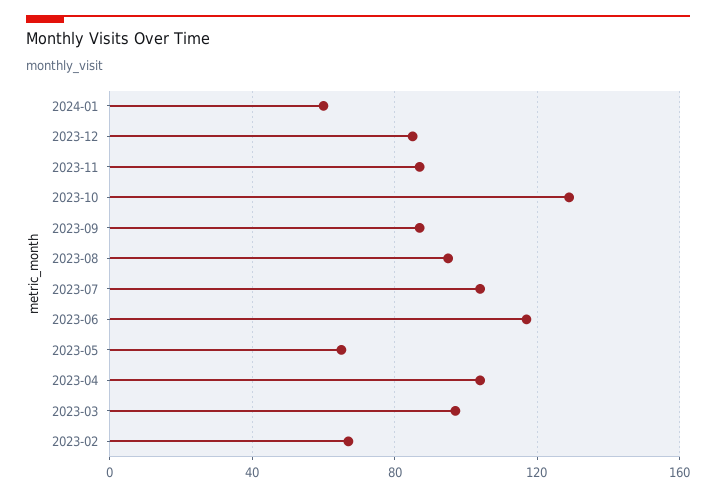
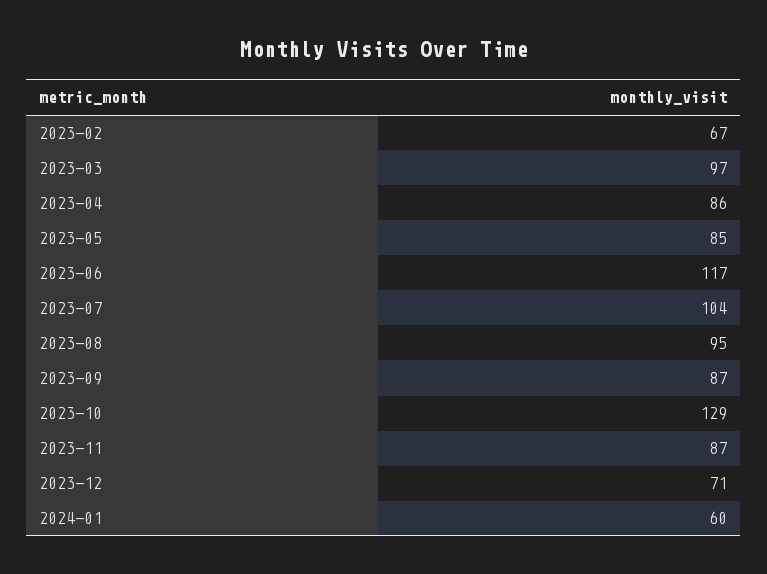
  {
    "2024-01": 60,
-   "2023-12": 85,
+   "2023-12": 71,
    "2023-11": 87,
    "2023-10": 129,
    "2023-09": 87,
    "2023-08": 95,
    "2023-07": 104,
    "2023-06": 117,
-   "2023-05": 65,
+   "2023-05": 85,
-   "2023-04": 105,
+   "2023-04": 86,
    "2023-03": 97,
    "2023-02": 67
  }

